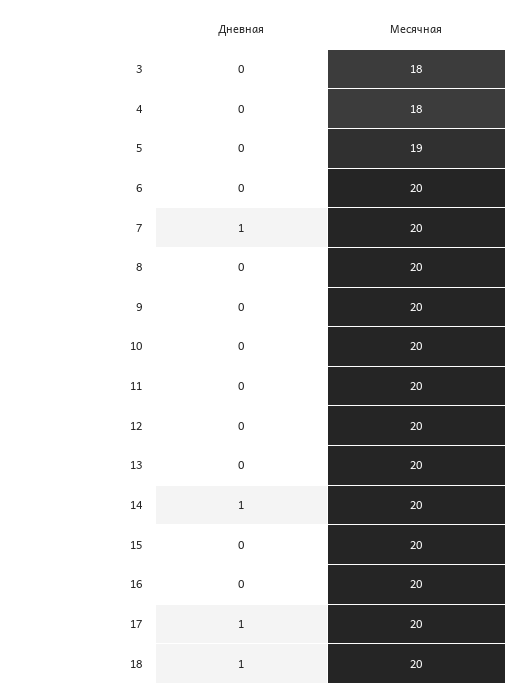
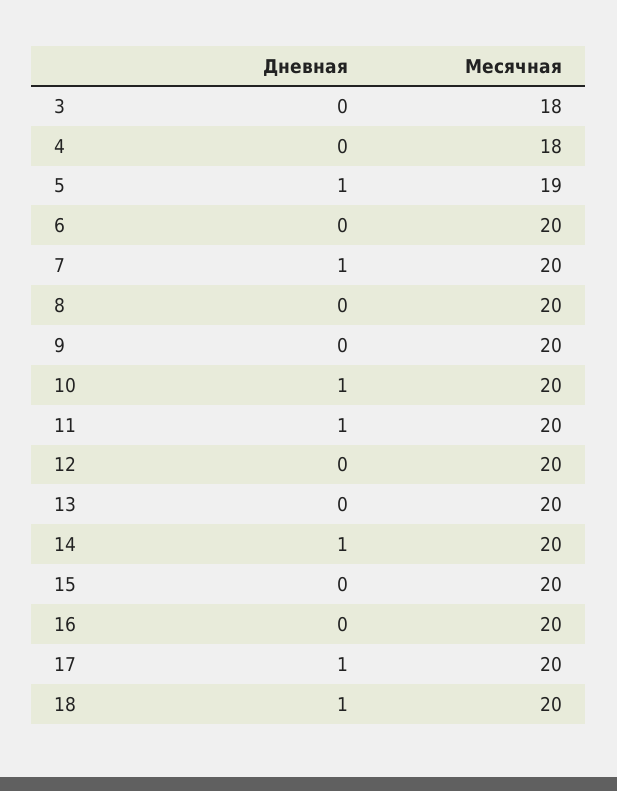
  {
    "Дневная": {
      "3": 0,
      "4": 0,
-     "5": 0,
+     "5": 1,
      "6": 0,
      "7": 1,
      "8": 0,
      "9": 0,
-     "10": 0,
+     "10": 1,
-     "11": 0,
+     "11": 1,
      "12": 0,
      "13": 0,
      "14": 1,
      "15": 0,
      "16": 0,
      "17": 1,
      "18": 1
    },
    "Месячная": {
      "3": 18,
      "4": 18,
      "5": 19,
      "6": 20,
      "7": 20,
      "8": 20,
      "9": 20,
      "10": 20,
      "11": 20,
      "12": 20,
      "13": 20,
      "14": 20,
      "15": 20,
      "16": 20,
      "17": 20,
      "18": 20
    }
  }

